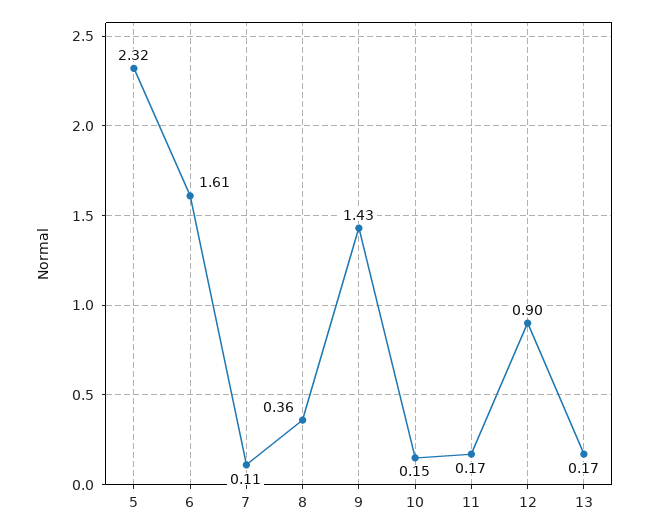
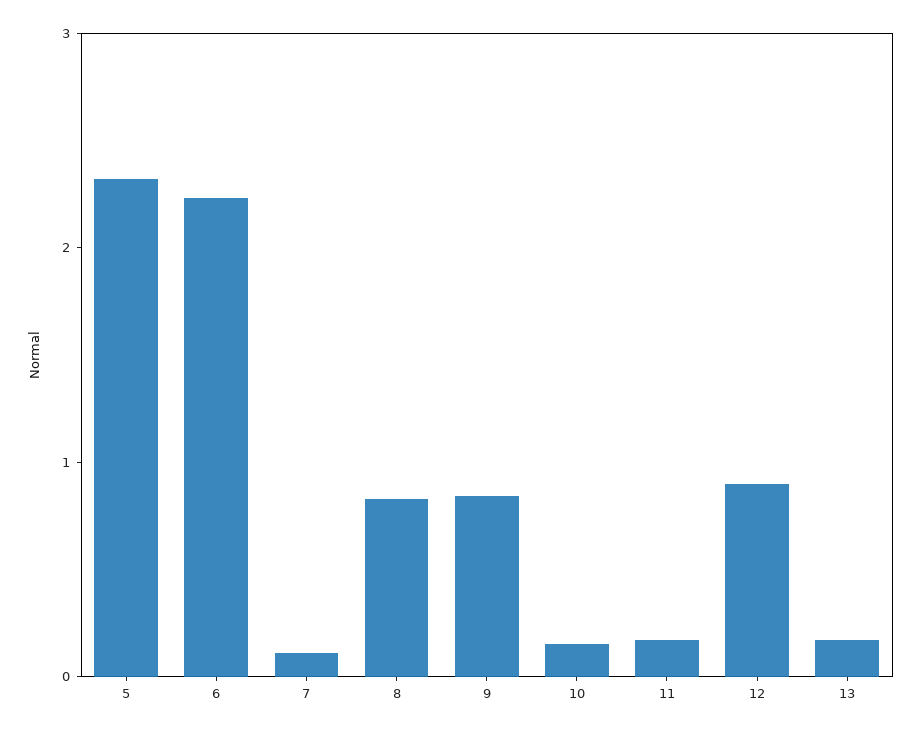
  {
    "5": 2.32,
-   "6": 1.61,
+   "6": 2.2,
    "7": 0.11,
-   "8": 0.36,
+   "8": 0.8,
-   "9": 1.43,
+   "9": 0.8,
    "10": 0.15,
    "11": 0.17,
    "12": 0.9,
    "13": 0.17
  }

